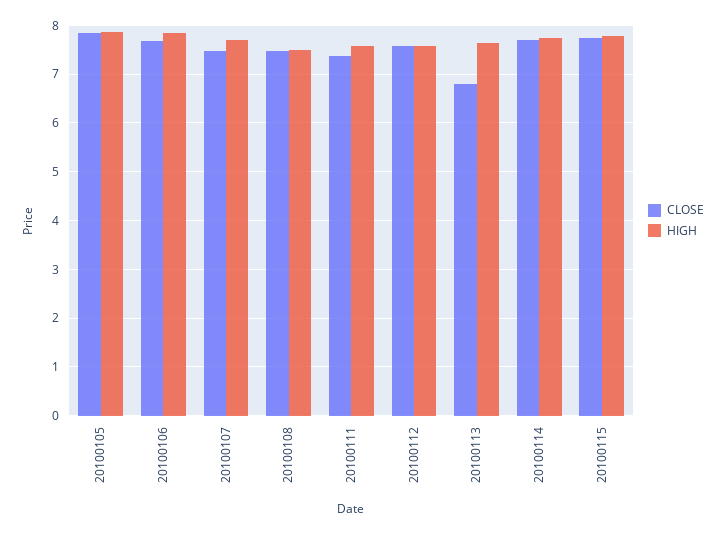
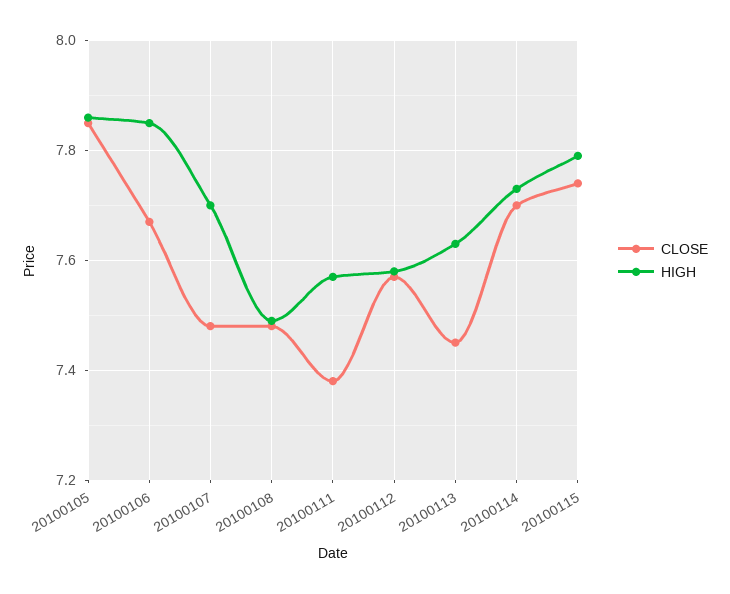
  {
    "CLOSE": {
      "20100105": 7.85,
      "20100106": 7.65,
      "20100107": 7.5,
      "20100108": 7.5,
      "20100111": 7.4,
      "20100112": 7.55,
-     "20100113": 6.8,
+     "20100113": 7.45,
      "20100114": 7.7,
      "20100115": 7.75
    },
    "HIGH": {
      "20100105": 7.85,
      "20100106": 7.85,
      "20100107": 7.7,
      "20100108": 7.5,
      "20100111": 7.55,
      "20100112": 7.6,
      "20100113": 7.65,
      "20100114": 7.75,
      "20100115": 7.8
    }
  }

